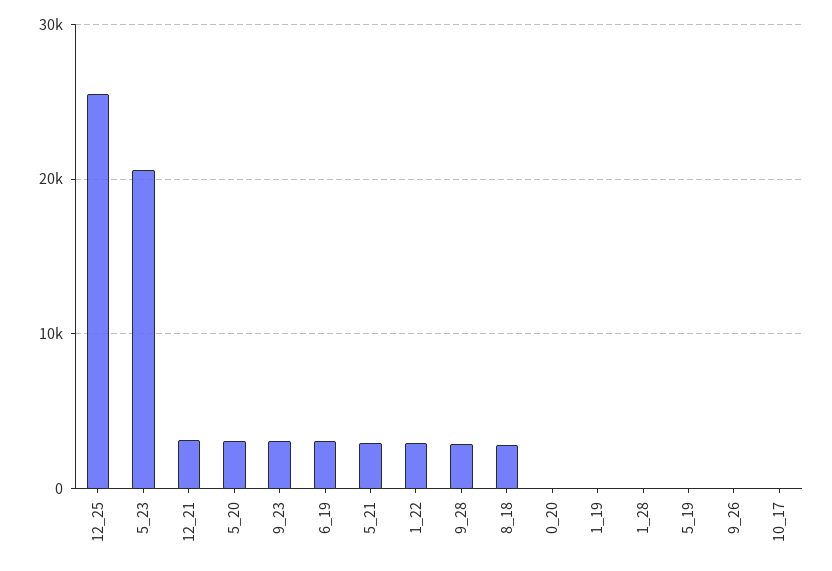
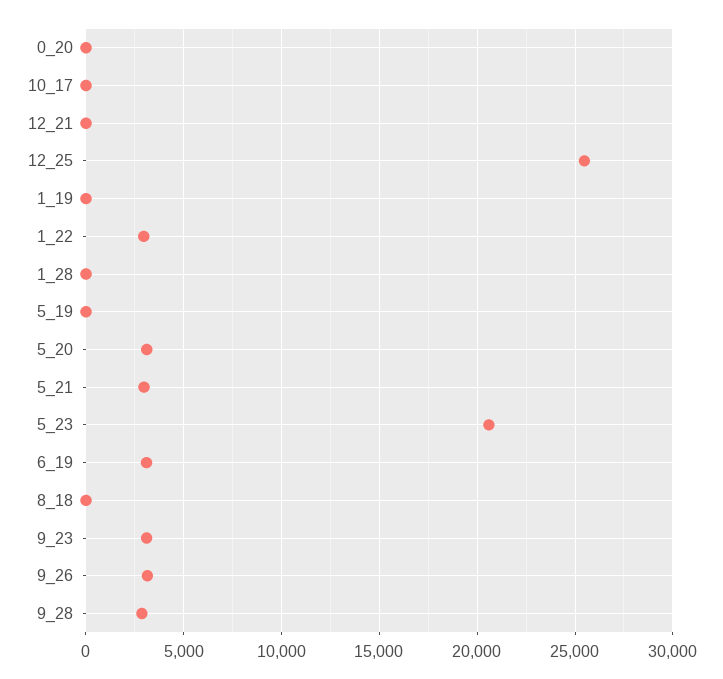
  {
    "12_25": 25500,
    "5_23": 20500,
-   "12_21": 3000,
+   "12_21": 0,
    "5_20": 3000,
    "9_23": 3000,
    "6_19": 3000,
    "5_21": 3000,
    "1_22": 3000,
    "9_28": 3000,
-   "8_18": 3000,
+   "8_18": 0,
    "0_20": 0,
    "1_19": 0,
    "1_28": 0,
    "5_19": 0,
-   "9_26": 0,
+   "9_26": 3000,
    "10_17": 0
  }

